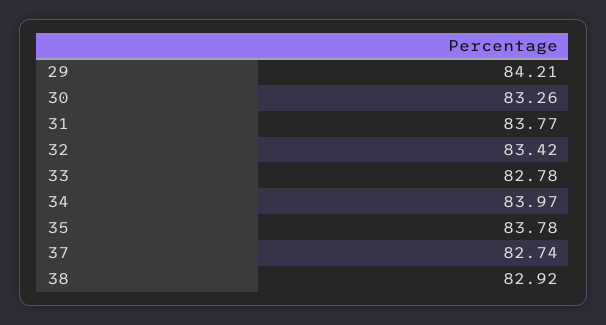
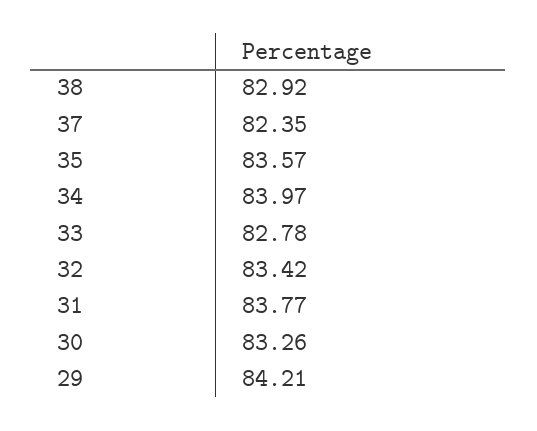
  {
    "29": 84.21,
    "30": 83.26,
    "31": 83.77,
    "32": 83.42,
    "33": 82.78,
    "34": 83.97,
-   "35": 83.78,
+   "35": 83.57,
-   "37": 82.74,
+   "37": 82.35,
    "38": 82.92
  }

